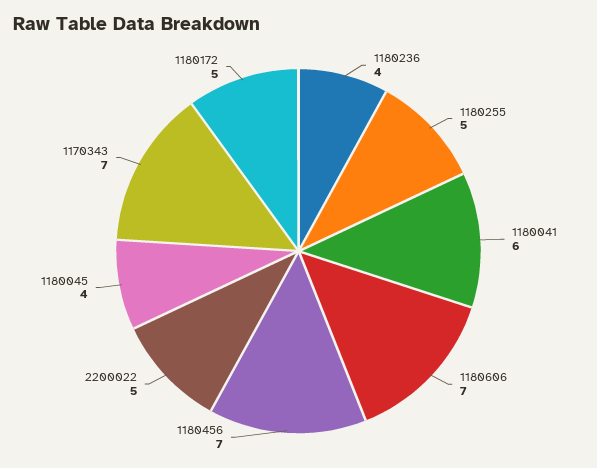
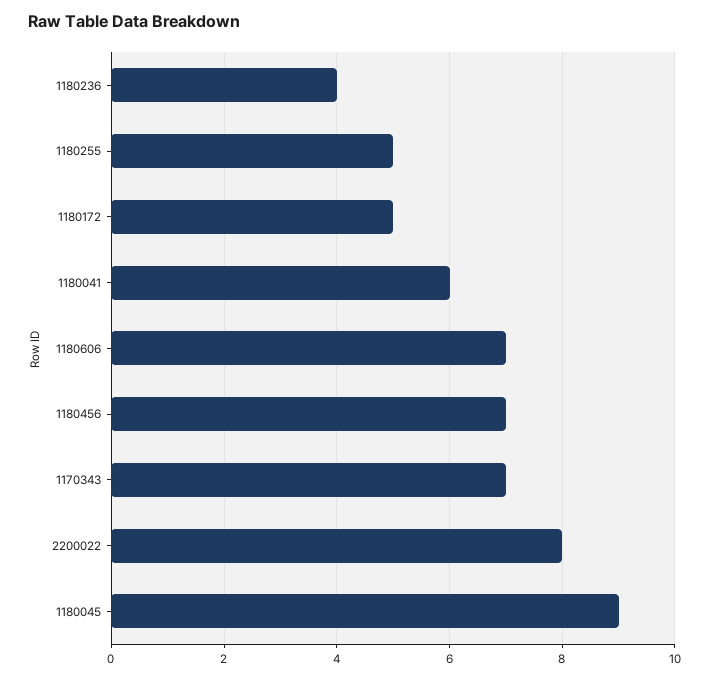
  {
    "1180236": 4,
    "1180255": 5,
    "1180041": 6,
    "1180606": 7,
    "1180456": 7,
-   "2200022": 5,
+   "2200022": 8,
-   "1180045": 4,
+   "1180045": 9,
    "1170343": 7,
    "1180172": 5
  }

